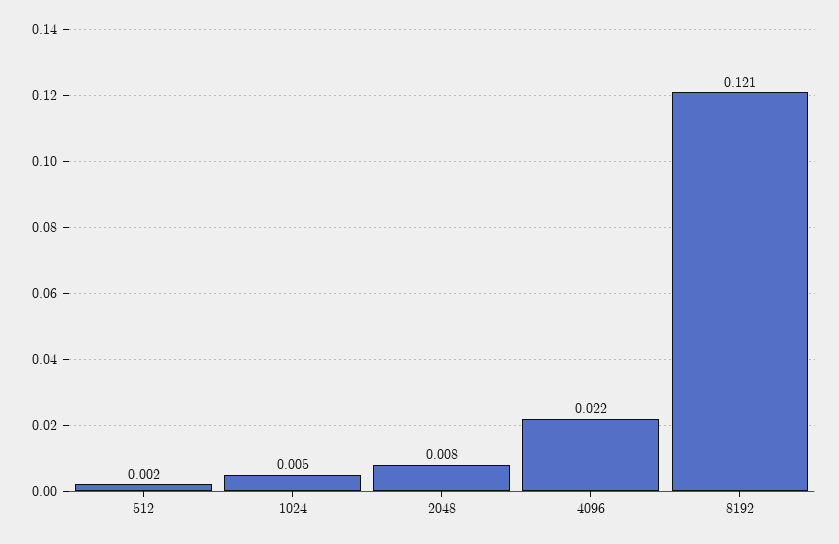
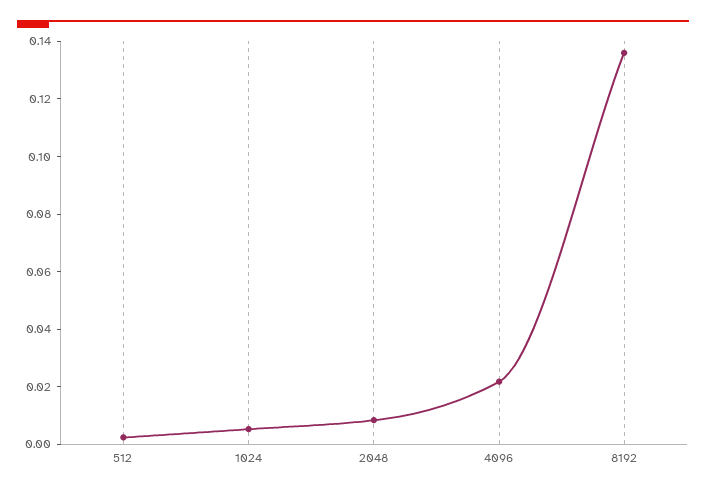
  {
    "512": 0.002,
    "1024": 0.005,
    "2048": 0.008,
    "4096": 0.022,
-   "8192": 0.121
+   "8192": 0.135
  }

